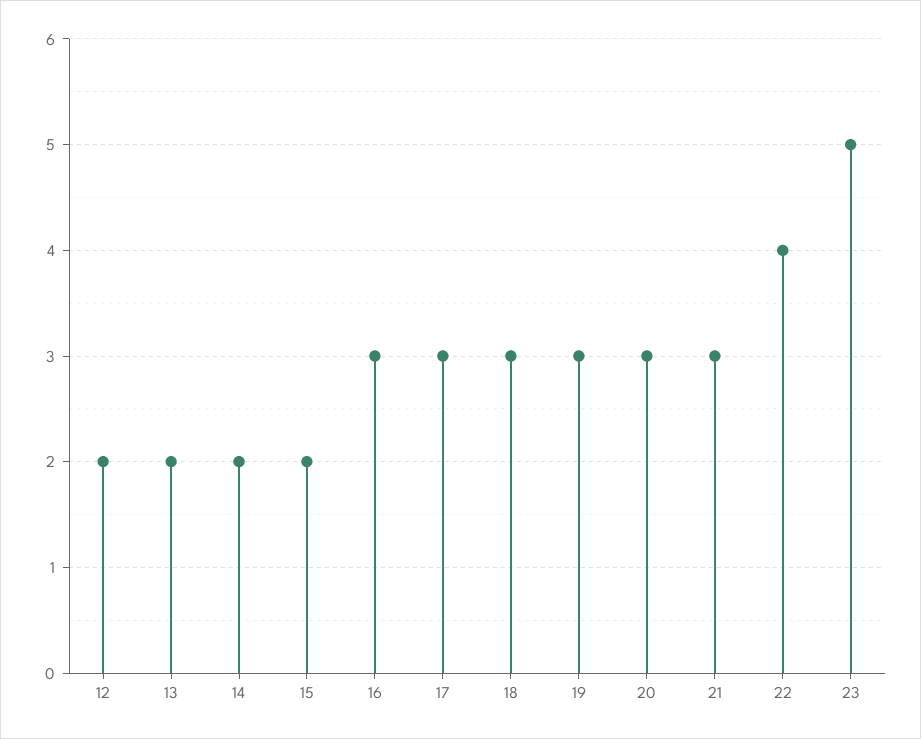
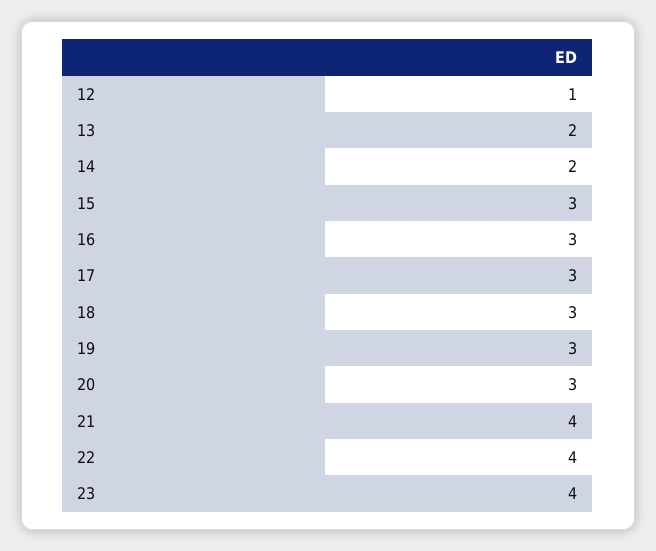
  {
-   "12": 2,
+   "12": 1,
    "13": 2,
    "14": 2,
-   "15": 2,
+   "15": 3,
    "16": 3,
    "17": 3,
    "18": 3,
    "19": 3,
    "20": 3,
-   "21": 3,
+   "21": 4,
    "22": 4,
-   "23": 5
+   "23": 4
  }

